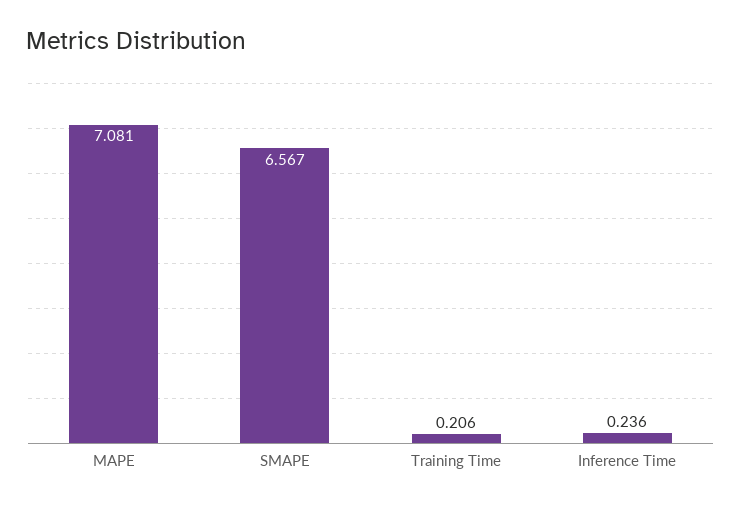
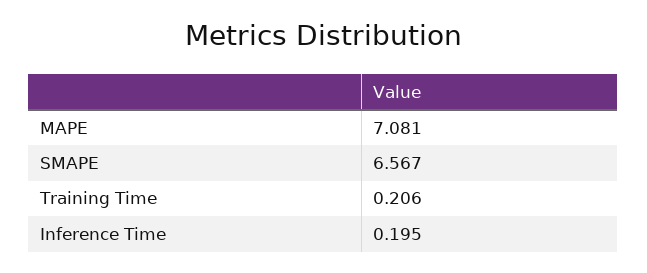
  {
    "MAPE": 7.081,
    "SMAPE": 6.567,
    "Training Time": 0.206,
-   "Inference Time": 0.236
+   "Inference Time": 0.195
  }

